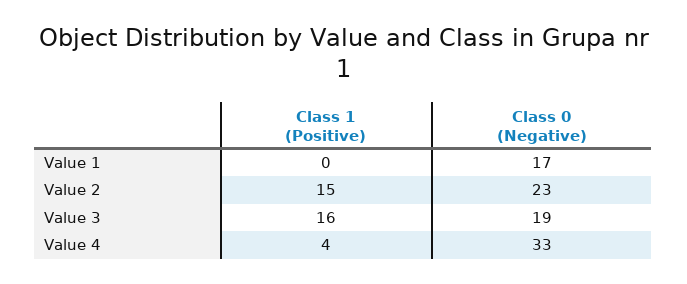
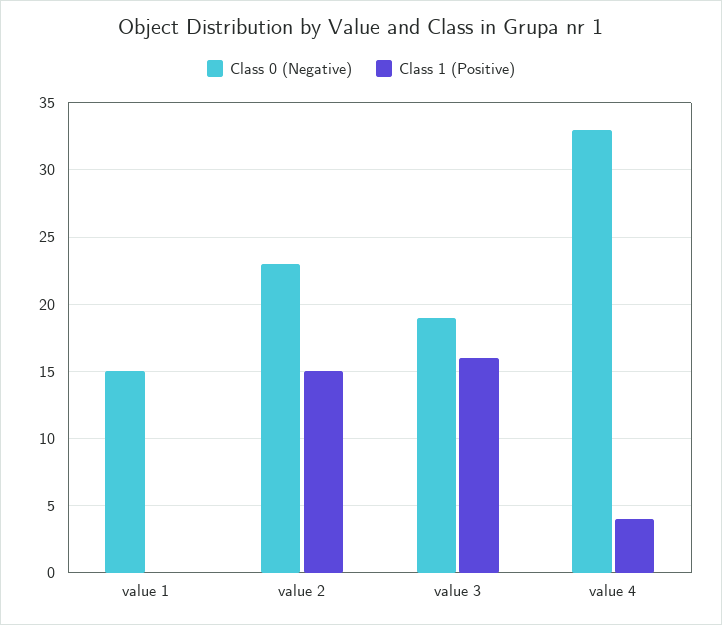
  {
    "Class 1 (Positive)": {
      "Value 1": 0,
      "Value 2": 15,
      "Value 3": 16,
      "Value 4": 4
    },
    "Class 0 (Negative)": {
-     "Value 1": 17,
+     "Value 1": 15,
      "Value 2": 23,
      "Value 3": 19,
      "Value 4": 33
    }
  }

